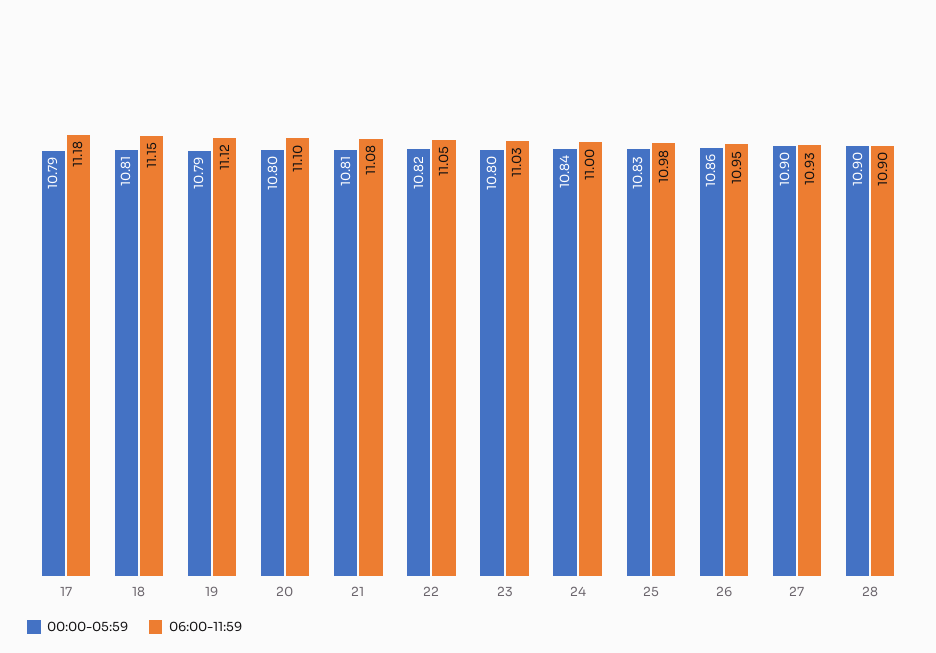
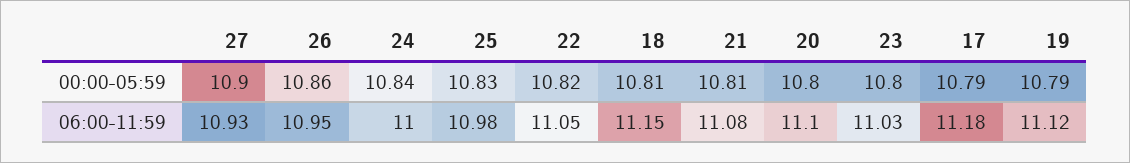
  {
    "00:00-05:59": {
      "17": 10.79,
      "18": 10.81,
      "19": 10.79,
      "20": 10.8,
      "21": 10.81,
      "22": 10.82,
      "23": 10.8,
      "24": 10.84,
      "25": 10.83,
      "26": 10.86,
-     "27": 10.9,
+     "27": 10.9
-     "28": 10.9
    },
    "06:00-11:59": {
      "17": 11.18,
      "18": 11.15,
      "19": 11.12,
      "20": 11.1,
      "21": 11.08,
      "22": 11.05,
      "23": 11.03,
      "24": 11,
      "25": 10.98,
      "26": 10.95,
-     "27": 10.93,
+     "27": 10.93
-     "28": 10.9
    }
  }

